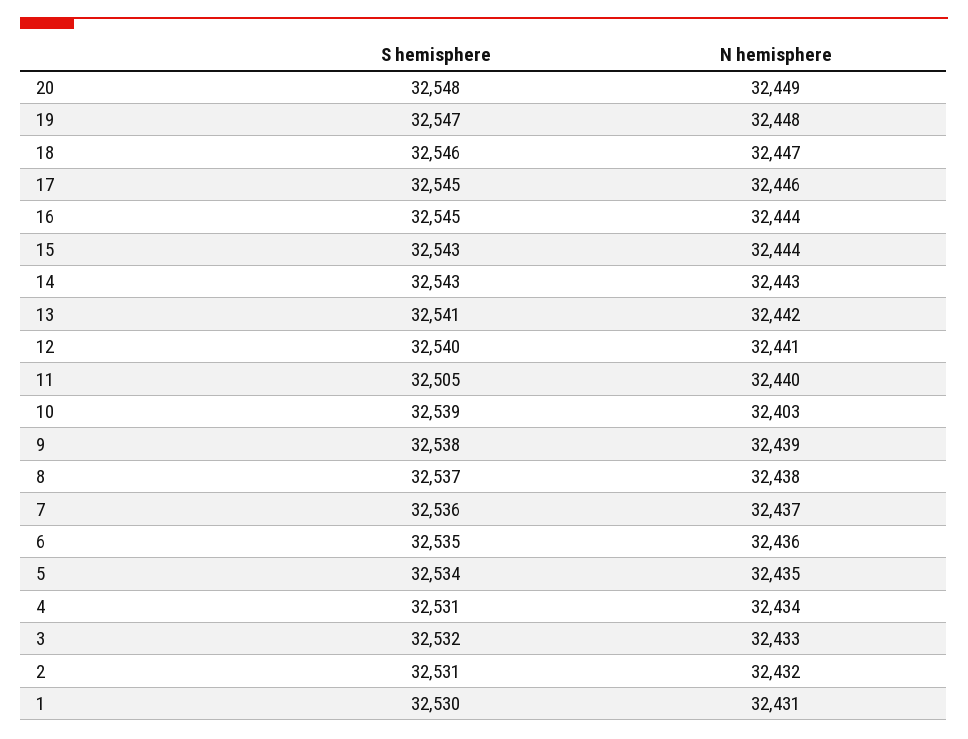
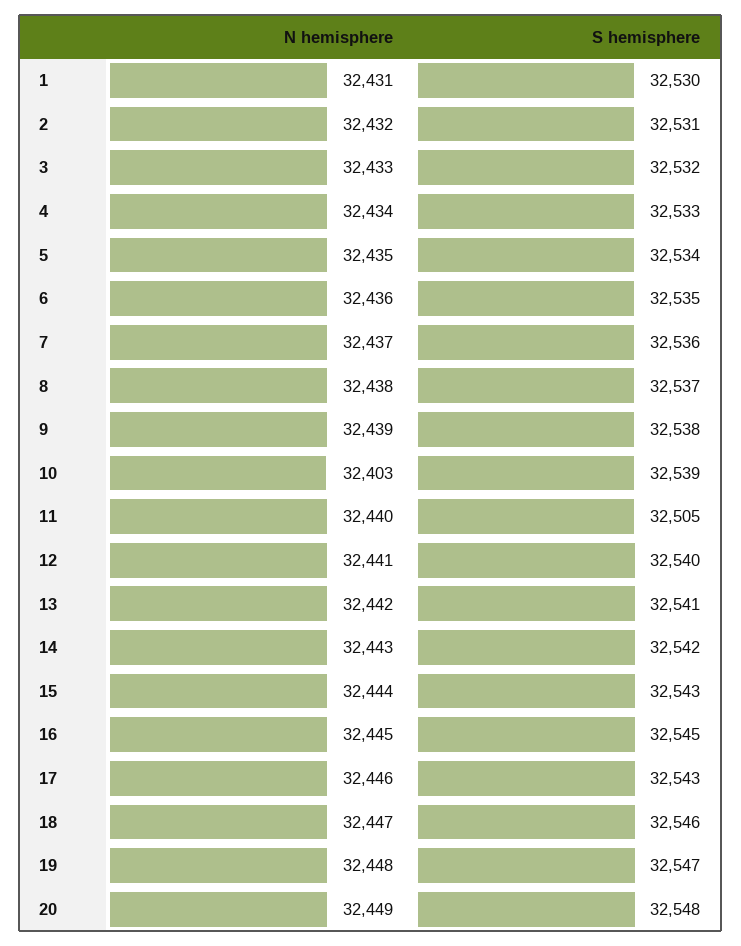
  {
    "S hemisphere": {
      "20": 32548,
      "19": 32547,
      "18": 32546,
-     "17": 32545,
+     "17": 32543,
      "16": 32545,
      "15": 32543,
-     "14": 32543,
+     "14": 32542,
      "13": 32541,
      "12": 32540,
      "11": 32505,
      "10": 32539,
      "9": 32538,
      "8": 32537,
      "7": 32536,
      "6": 32535,
      "5": 32534,
-     "4": 32531,
+     "4": 32533,
      "3": 32532,
      "2": 32531,
      "1": 32530
    },
    "N hemisphere": {
      "20": 32449,
      "19": 32448,
      "18": 32447,
      "17": 32446,
-     "16": 32444,
+     "16": 32445,
      "15": 32444,
      "14": 32443,
      "13": 32442,
      "12": 32441,
      "11": 32440,
      "10": 32403,
      "9": 32439,
      "8": 32438,
      "7": 32437,
      "6": 32436,
      "5": 32435,
      "4": 32434,
      "3": 32433,
      "2": 32432,
      "1": 32431
    }
  }

